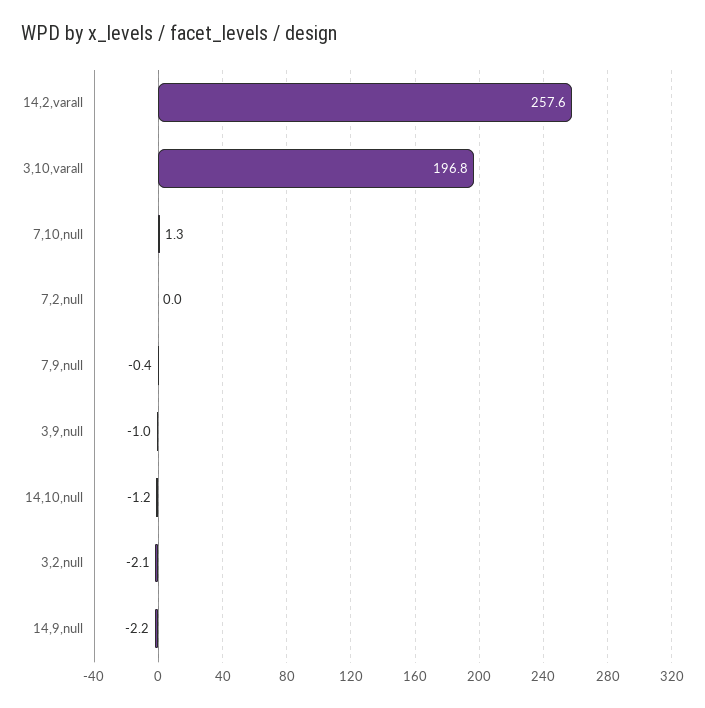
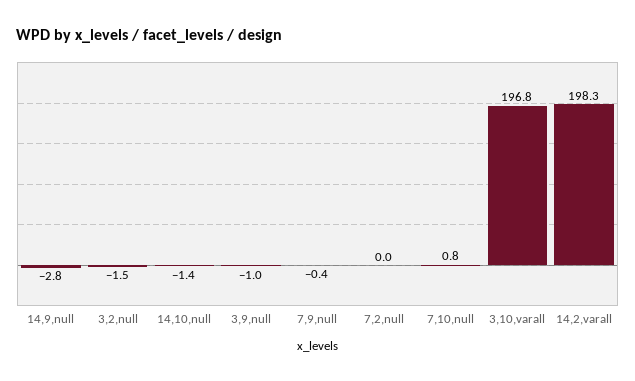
  {
-   "14,2,varall": 257.6,
+   "14,2,varall": 198.3,
    "3,10,varall": 196.8,
-   "7,10,null": 1.3,
+   "7,10,null": 0.8,
    "7,2,null": 0,
    "7,9,null": -0.4,
    "3,9,null": -1,
-   "14,10,null": -1.2,
+   "14,10,null": -1.4,
-   "3,2,null": -2.1,
+   "3,2,null": -1.5,
-   "14,9,null": -2.2
+   "14,9,null": -2.8
  }

